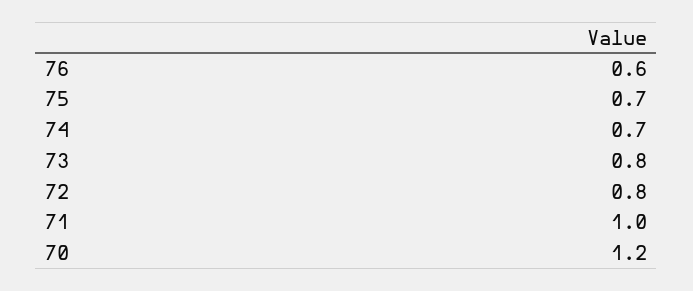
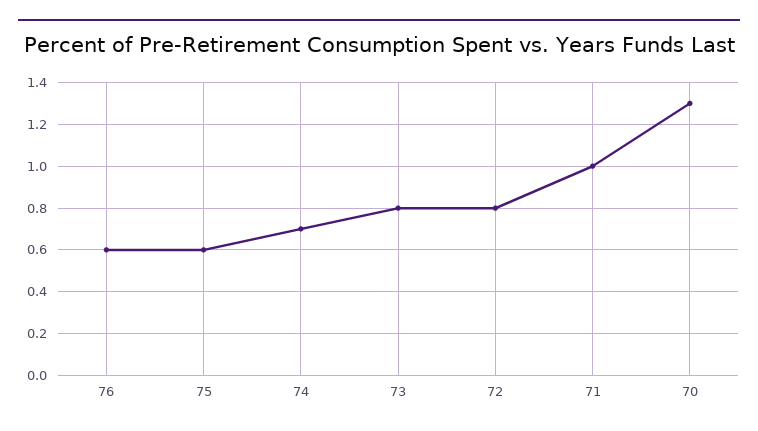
  {
    "76": 0.6,
-   "75": 0.7,
+   "75": 0.6,
    "74": 0.7,
    "73": 0.8,
    "72": 0.8,
    "71": 1,
-   "70": 1.2
+   "70": 1.3
  }

